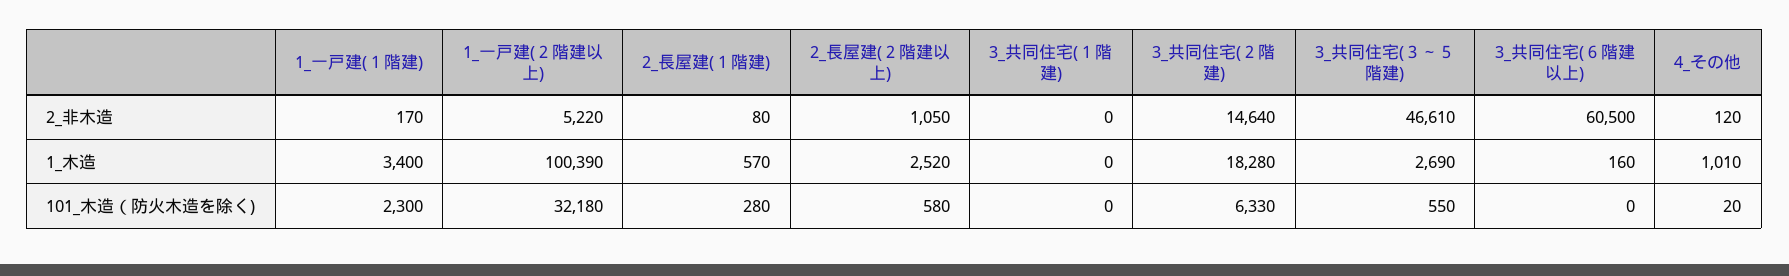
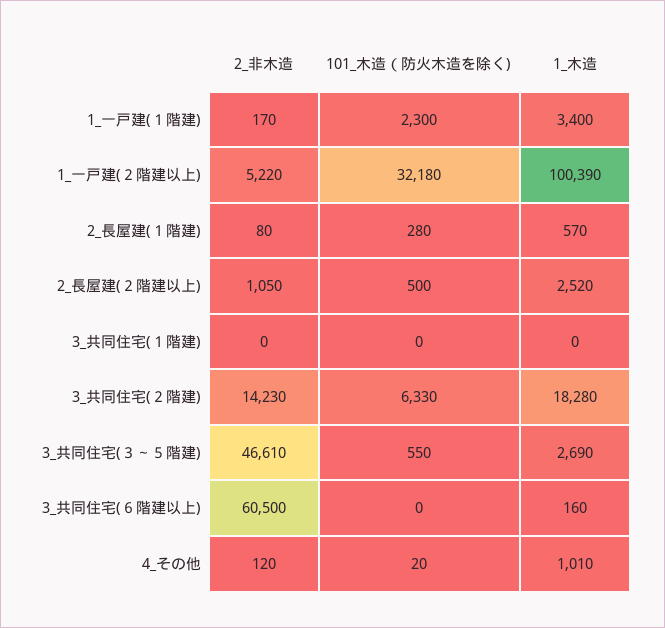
  {
    "1_一戸建(１階建)": {
      "2_非木造": 170,
      "1_木造": 3400,
      "101_木造（防火木造を除く)": 2300
    },
    "1_一戸建(２階建以上)": {
      "2_非木造": 5220,
      "1_木造": 100390,
      "101_木造（防火木造を除く)": 32180
    },
    "2_長屋建(１階建)": {
      "2_非木造": 80,
      "1_木造": 570,
      "101_木造（防火木造を除く)": 280
    },
    "2_長屋建(２階建以上)": {
      "2_非木造": 1050,
      "1_木造": 2520,
-     "101_木造（防火木造を除く)": 580
+     "101_木造（防火木造を除く)": 500
    },
    "3_共同住宅(１階建)": {
      "2_非木造": 0,
      "1_木造": 0,
      "101_木造（防火木造を除く)": 0
    },
    "3_共同住宅(２階建)": {
-     "2_非木造": 14640,
+     "2_非木造": 14230,
      "1_木造": 18280,
      "101_木造（防火木造を除く)": 6330
    },
    "3_共同住宅(３～５階建)": {
      "2_非木造": 46610,
      "1_木造": 2690,
      "101_木造（防火木造を除く)": 550
    },
    "3_共同住宅(６階建以上)": {
      "2_非木造": 60500,
      "1_木造": 160,
      "101_木造（防火木造を除く)": 0
    },
    "4_その他": {
      "2_非木造": 120,
      "1_木造": 1010,
      "101_木造（防火木造を除く)": 20
    }
  }

